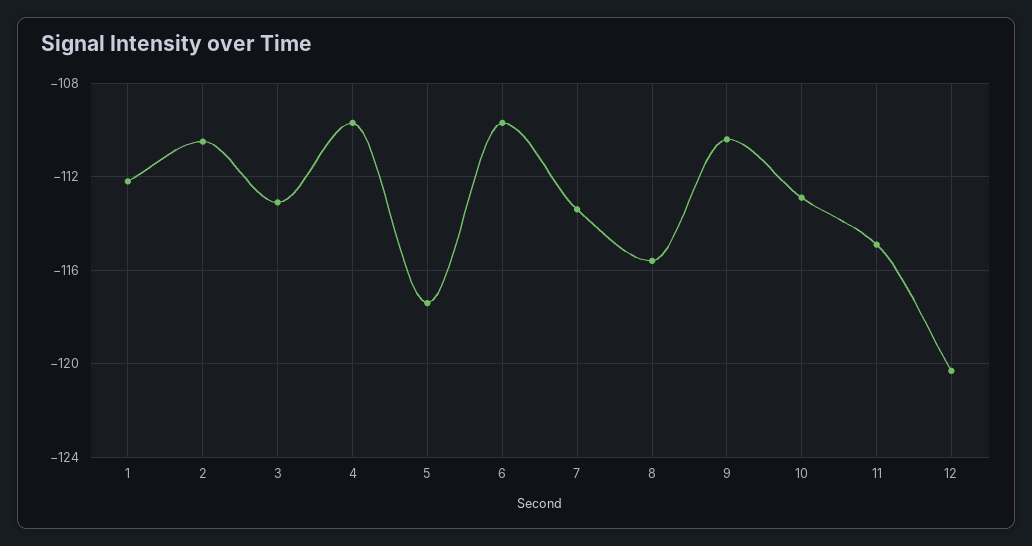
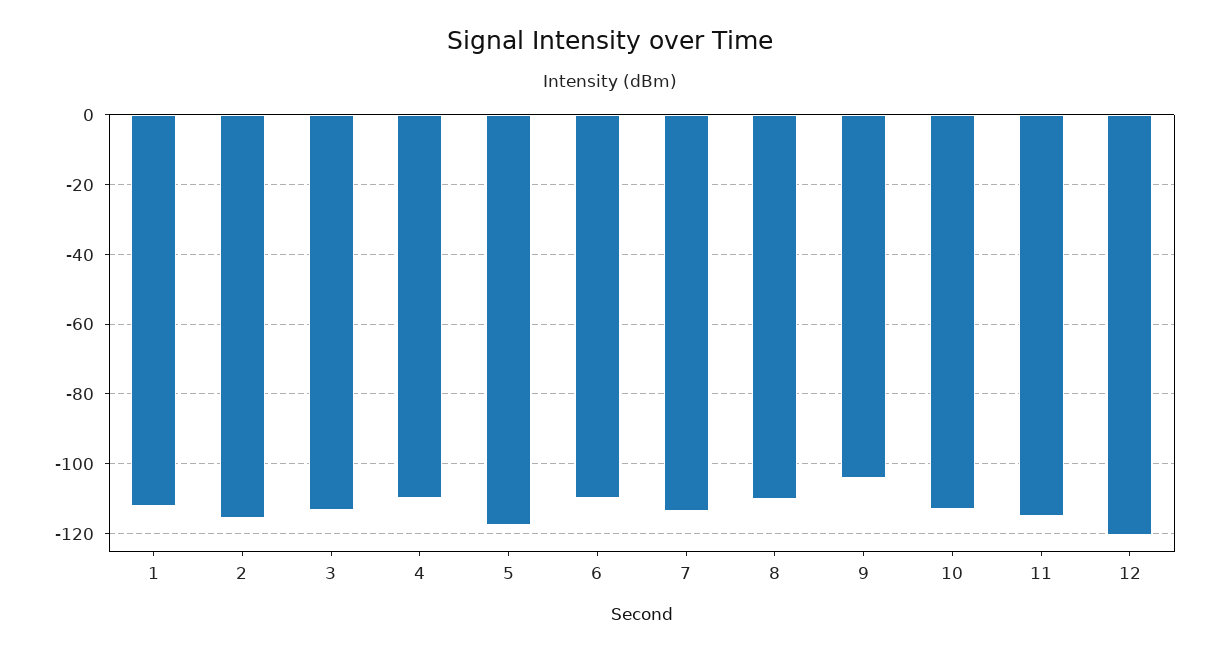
  {
    "1": -112,
-   "2": -110.5,
+   "2": -116,
    "3": -113,
    "4": -109.5,
    "5": -117.5,
    "6": -109.5,
    "7": -113.5,
-   "8": -115.5,
+   "8": -110,
-   "9": -110.5,
+   "9": -104,
    "10": -113,
    "11": -115,
    "12": -120.5
  }

